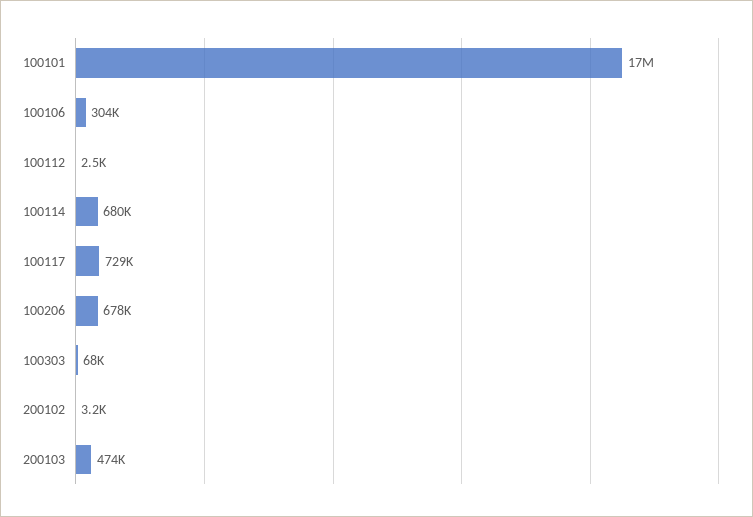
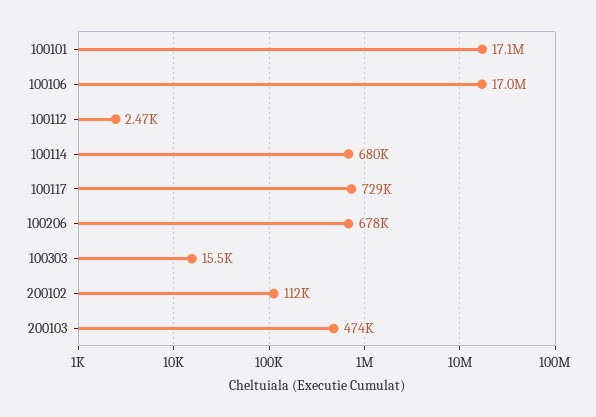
  {
    "100101": 17100000,
-   "100106": 304000,
+   "100106": 17000000,
    "100112": 2470,
    "100114": 680000,
    "100117": 729000,
    "100206": 678000,
-   "100303": 68000,
+   "100303": 15500,
-   "200102": 3200,
+   "200102": 112000,
    "200103": 474000
  }

